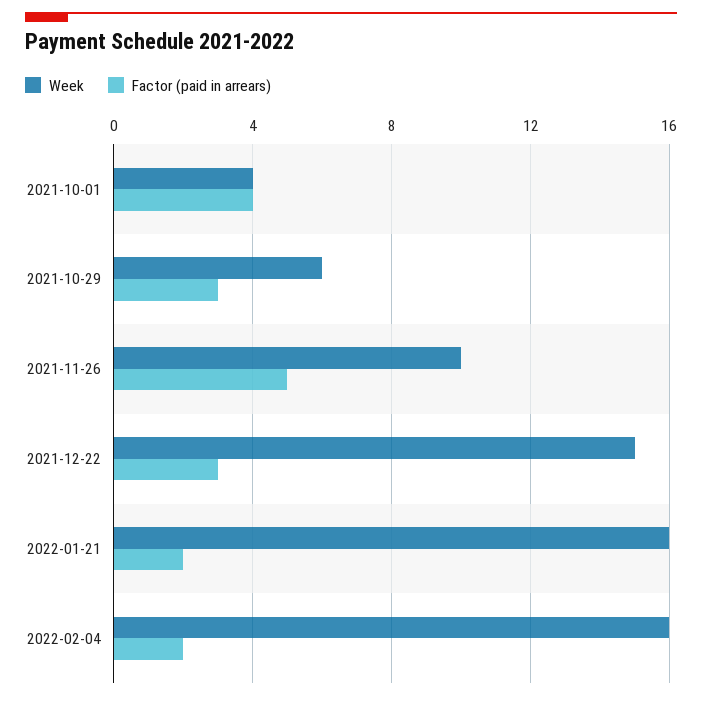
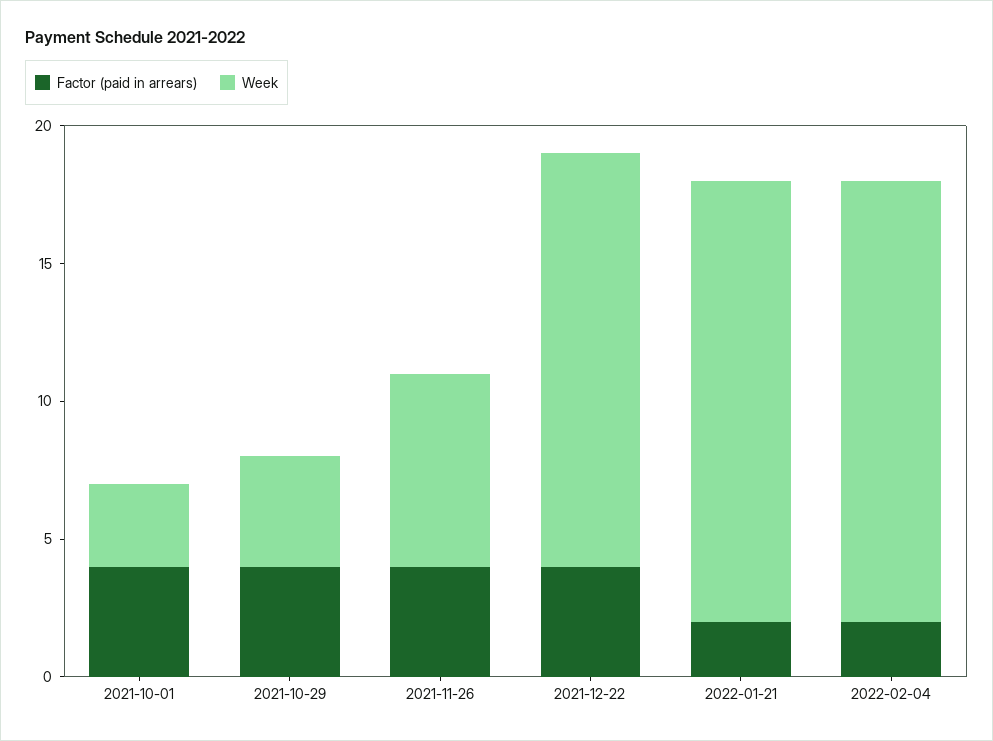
  {
    "Week": {
-     "2021-10-01": 4,
+     "2021-10-01": 3,
-     "2021-10-29": 6,
+     "2021-10-29": 4,
-     "2021-11-26": 10,
+     "2021-11-26": 7,
      "2021-12-22": 15,
      "2022-01-21": 16,
      "2022-02-04": 16
    },
    "Factor (paid in arrears)": {
      "2021-10-01": 4,
-     "2021-10-29": 3,
+     "2021-10-29": 4,
-     "2021-11-26": 5,
+     "2021-11-26": 4,
-     "2021-12-22": 3,
+     "2021-12-22": 4,
      "2022-01-21": 2,
      "2022-02-04": 2
    }
  }

